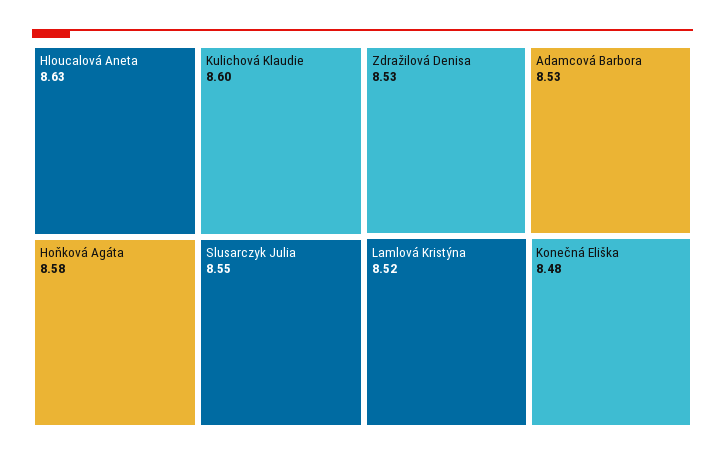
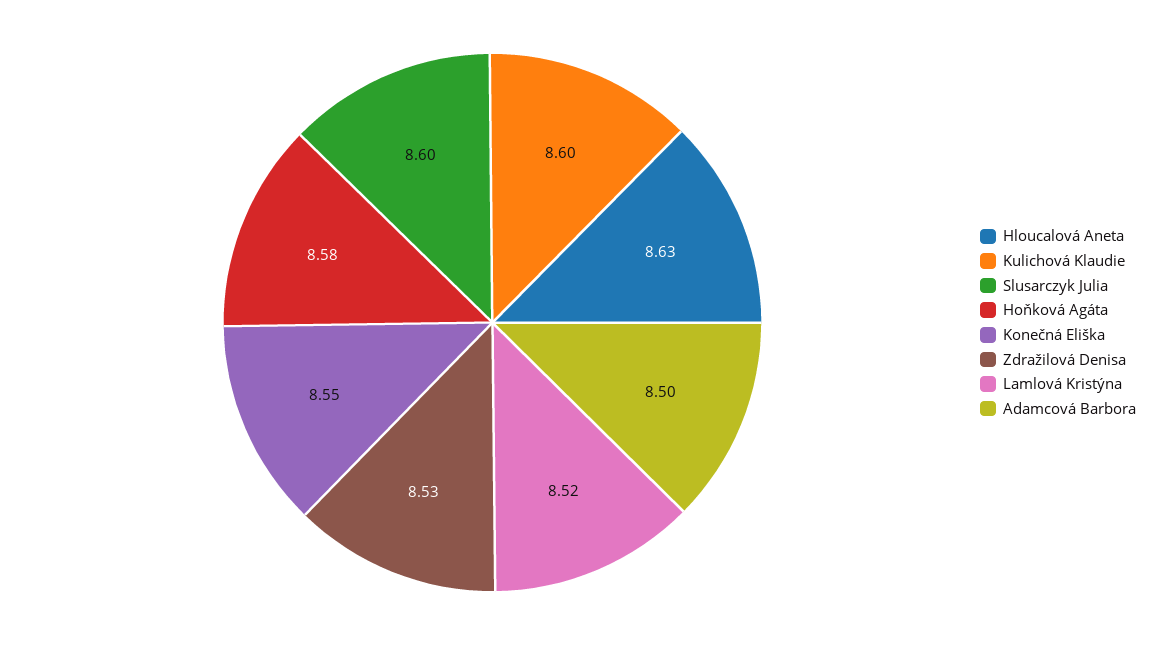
  {
    "Hloucalová Aneta": 8.63,
    "Kulichová Klaudie": 8.6,
    "Hoňková Agáta": 8.58,
-   "Slusarczyk Julia": 8.55,
+   "Slusarczyk Julia": 8.6,
    "Zdražilová Denisa": 8.53,
-   "Adamcová Barbora": 8.53,
+   "Adamcová Barbora": 8.5,
    "Lamlová Kristýna": 8.52,
-   "Konečná Eliška": 8.48
+   "Konečná Eliška": 8.55
  }

